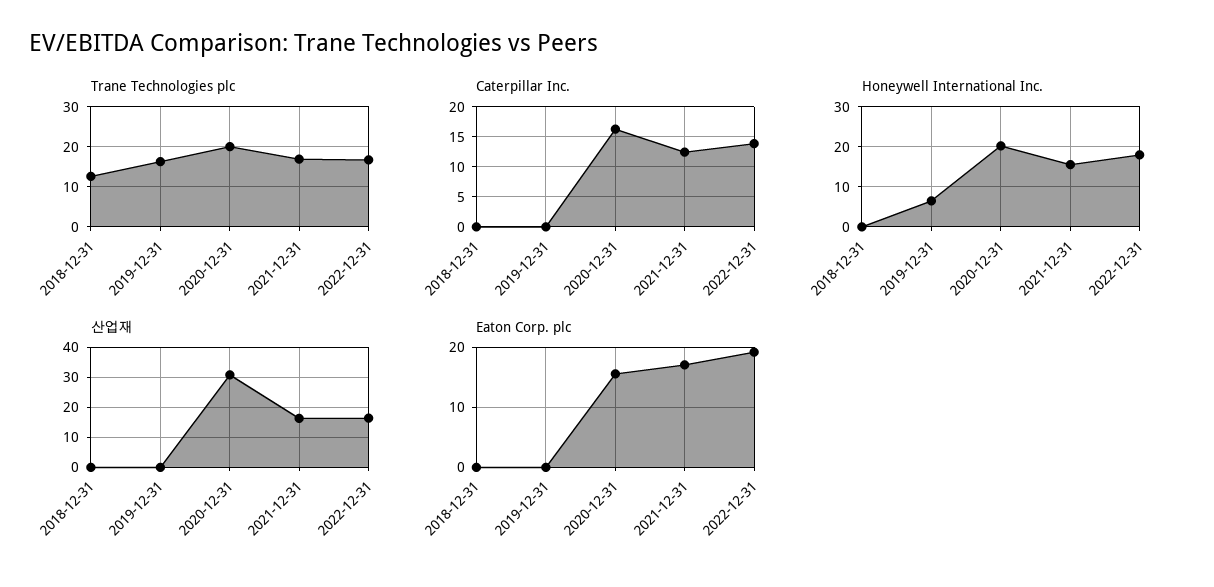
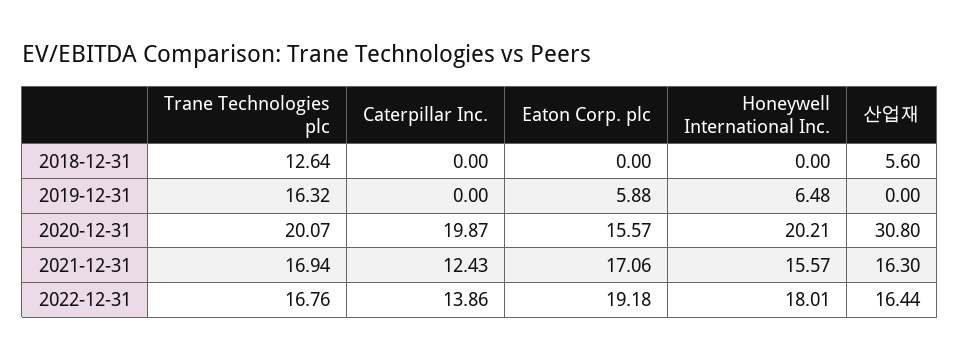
  {
    "Trane Technologies plc": {
      "2018-12-31": 12.64,
      "2019-12-31": 16.32,
      "2020-12-31": 20.07,
      "2021-12-31": 16.94,
      "2022-12-31": 16.76
    },
    "Caterpillar Inc.": {
      "2018-12-31": 0,
      "2019-12-31": 0,
-     "2020-12-31": 16,
+     "2020-12-31": 19.87,
      "2021-12-31": 12.43,
      "2022-12-31": 13.86
    },
    "Honeywell International Inc.": {
      "2018-12-31": 0,
      "2019-12-31": 6.48,
      "2020-12-31": 20.21,
      "2021-12-31": 15.57,
      "2022-12-31": 18.01
    },
    "산업재": {
-     "2018-12-31": 0,
+     "2018-12-31": 5.6,
      "2019-12-31": 0,
      "2020-12-31": 30.8,
      "2021-12-31": 16.3,
      "2022-12-31": 16.44
    },
    "Eaton Corp. plc": {
      "2018-12-31": 0,
-     "2019-12-31": 0,
+     "2019-12-31": 5.88,
      "2020-12-31": 15.57,
      "2021-12-31": 17.06,
      "2022-12-31": 19.18
    }
  }

